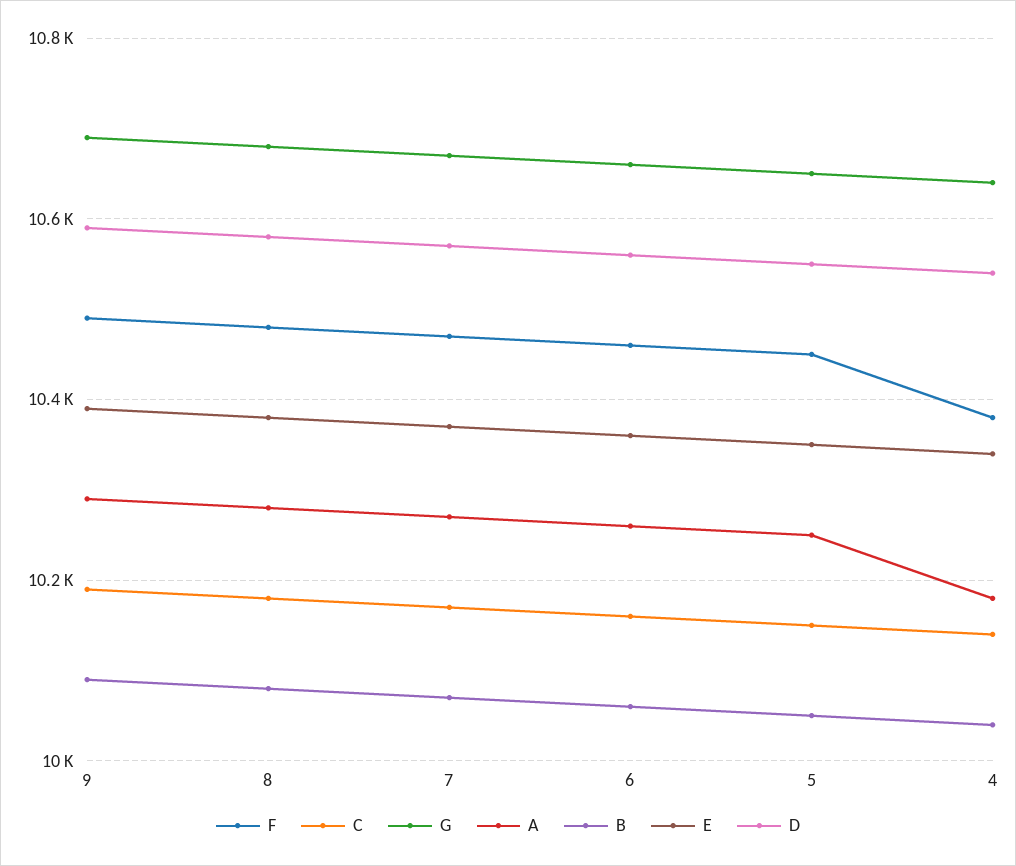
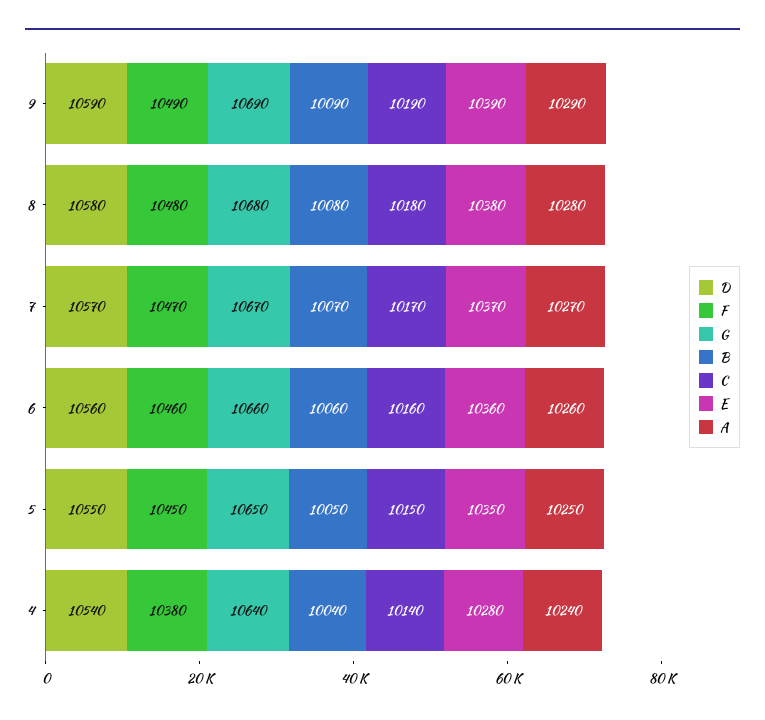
  {
    "F": {
      "9": 10490,
      "8": 10480,
      "7": 10470,
      "6": 10460,
      "5": 10450,
      "4": 10380
    },
    "C": {
      "9": 10190,
      "8": 10180,
      "7": 10170,
      "6": 10160,
      "5": 10150,
      "4": 10140
    },
    "G": {
      "9": 10690,
      "8": 10680,
      "7": 10670,
      "6": 10660,
      "5": 10650,
      "4": 10640
    },
    "A": {
      "9": 10290,
      "8": 10280,
      "7": 10270,
      "6": 10260,
      "5": 10250,
-     "4": 10180
+     "4": 10240
    },
    "B": {
      "9": 10090,
      "8": 10080,
      "7": 10070,
      "6": 10060,
      "5": 10050,
      "4": 10040
    },
    "E": {
      "9": 10390,
      "8": 10380,
      "7": 10370,
      "6": 10360,
      "5": 10350,
-     "4": 10340
+     "4": 10280
    },
    "D": {
      "9": 10590,
      "8": 10580,
      "7": 10570,
      "6": 10560,
      "5": 10550,
      "4": 10540
    }
  }

